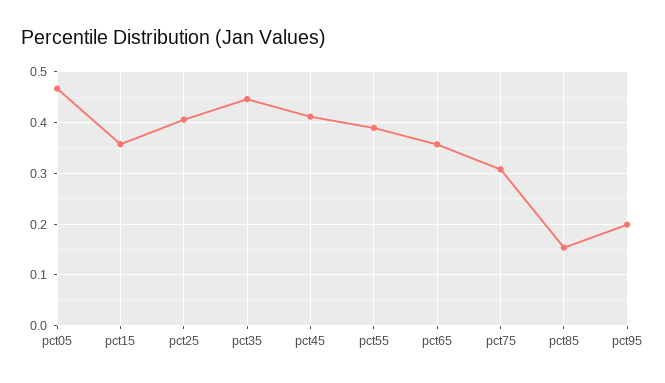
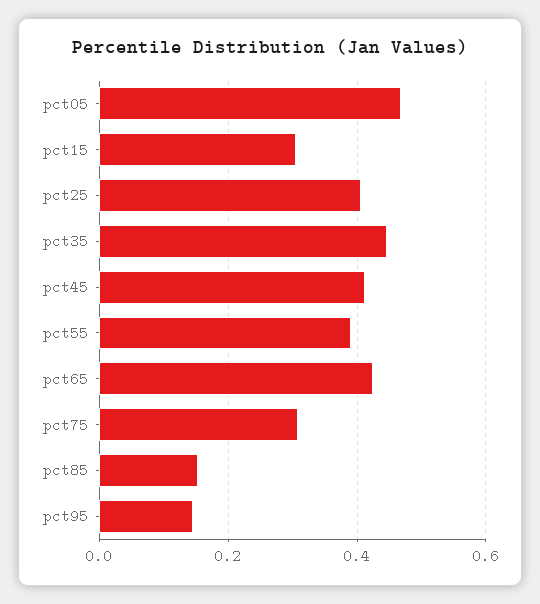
  {
    "pct05": 0.46,
-   "pct15": 0.36,
+   "pct15": 0.3,
    "pct25": 0.4,
    "pct35": 0.44,
    "pct45": 0.42,
    "pct55": 0.38,
-   "pct65": 0.36,
+   "pct65": 0.42,
    "pct75": 0.3,
    "pct85": 0.16,
-   "pct95": 0.2
+   "pct95": 0.14
  }

